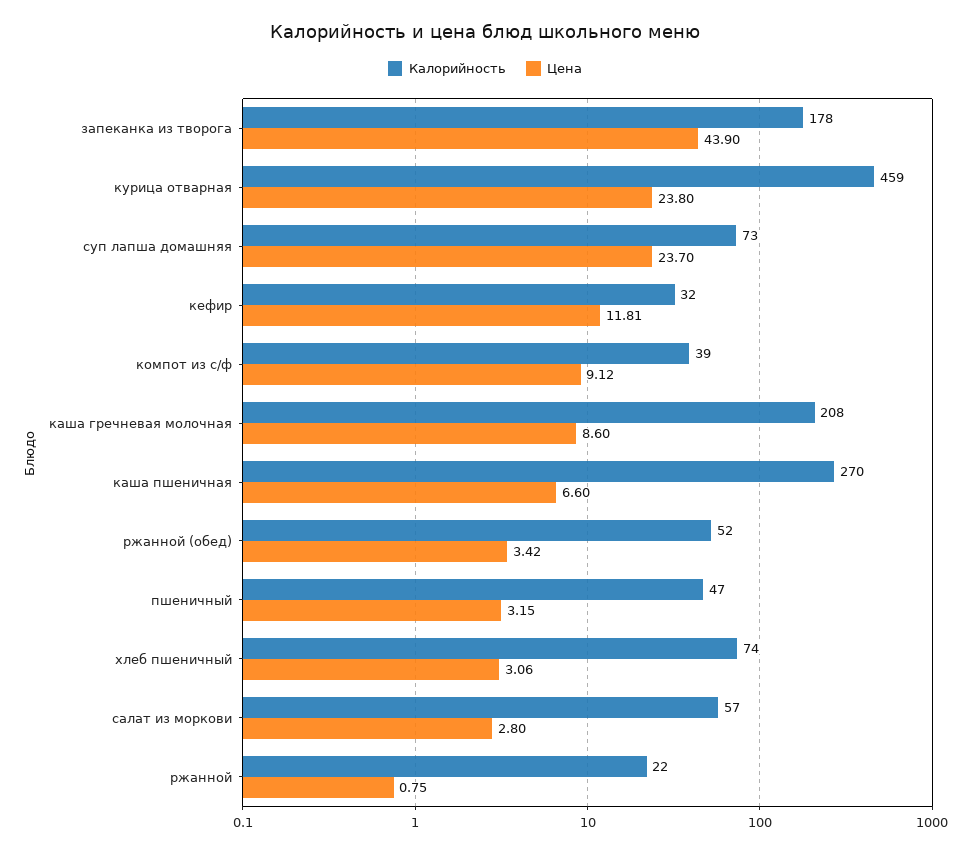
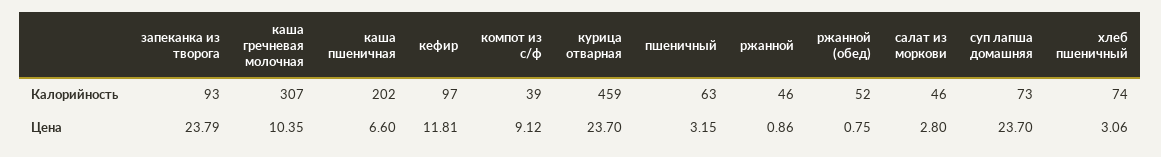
  {
    "Калорийность": {
-     "запеканка из творога": 178,
+     "запеканка из творога": 93,
      "курица отварная": 459,
      "суп лапша домашняя": 73,
-     "кефир": 32,
+     "кефир": 97,
      "компот из с/ф": 39,
-     "каша гречневая молочная": 208,
+     "каша гречневая молочная": 307,
-     "каша пшеничная": 270,
+     "каша пшеничная": 202,
      "ржанной (обед)": 52,
-     "пшеничный": 47,
+     "пшеничный": 63,
      "хлеб пшеничный": 74,
-     "салат из моркови": 57,
+     "салат из моркови": 46,
-     "ржанной": 22
+     "ржанной": 46
    },
    "Цена": {
-     "запеканка из творога": 43.9,
+     "запеканка из творога": 23.79,
-     "курица отварная": 23.8,
+     "курица отварная": 23.7,
      "суп лапша домашняя": 23.7,
      "кефир": 11.81,
      "компот из с/ф": 9.12,
-     "каша гречневая молочная": 8.6,
+     "каша гречневая молочная": 10.35,
      "каша пшеничная": 6.6,
-     "ржанной (обед)": 3.42,
+     "ржанной (обед)": 0.75,
      "пшеничный": 3.15,
      "хлеб пшеничный": 3.06,
      "салат из моркови": 2.8,
-     "ржанной": 0.75
+     "ржанной": 0.86
    }
  }

